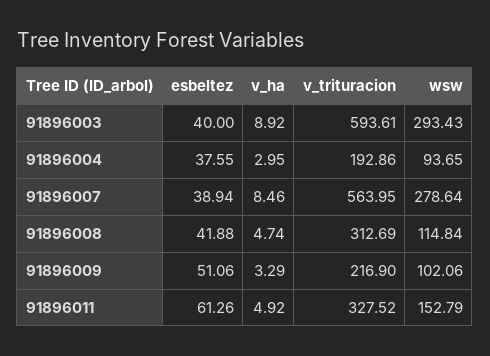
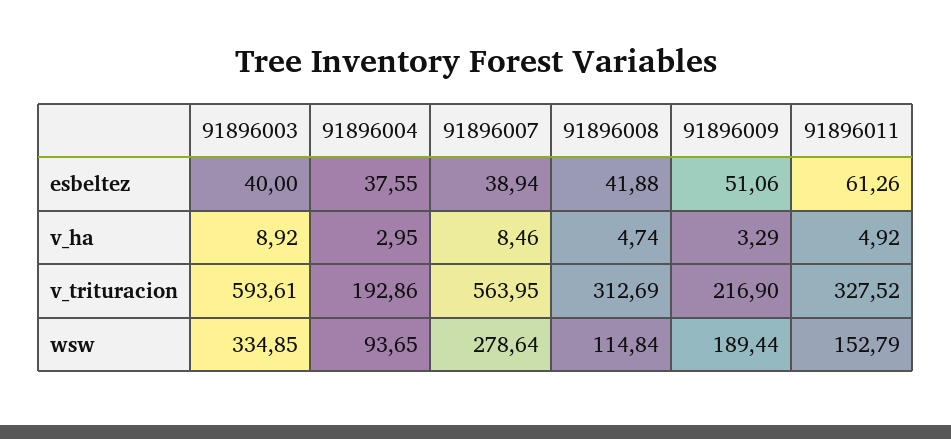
  {
    "esbeltez": {
      "91896003": 40,
      "91896004": 37.55,
      "91896007": 38.94,
      "91896008": 41.88,
      "91896009": 51.06,
      "91896011": 61.26
    },
    "v_ha": {
      "91896003": 8.92,
      "91896004": 2.95,
      "91896007": 8.46,
      "91896008": 4.74,
      "91896009": 3.29,
      "91896011": 4.92
    },
    "v_trituracion": {
      "91896003": 593.61,
      "91896004": 192.86,
      "91896007": 563.95,
      "91896008": 312.69,
      "91896009": 216.9,
      "91896011": 327.52
    },
    "wsw": {
-     "91896003": 293.43,
+     "91896003": 334.85,
      "91896004": 93.65,
      "91896007": 278.64,
      "91896008": 114.84,
-     "91896009": 102.06,
+     "91896009": 189.44,
      "91896011": 152.79
    }
  }

